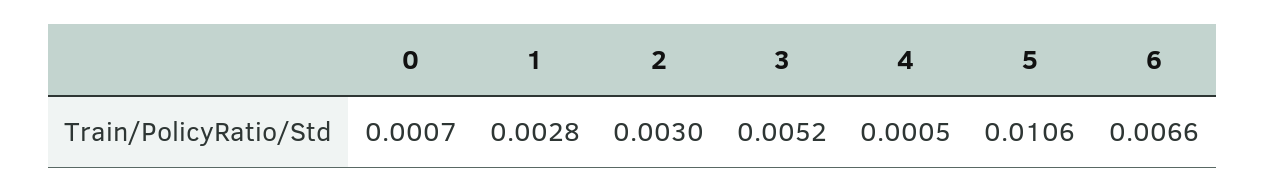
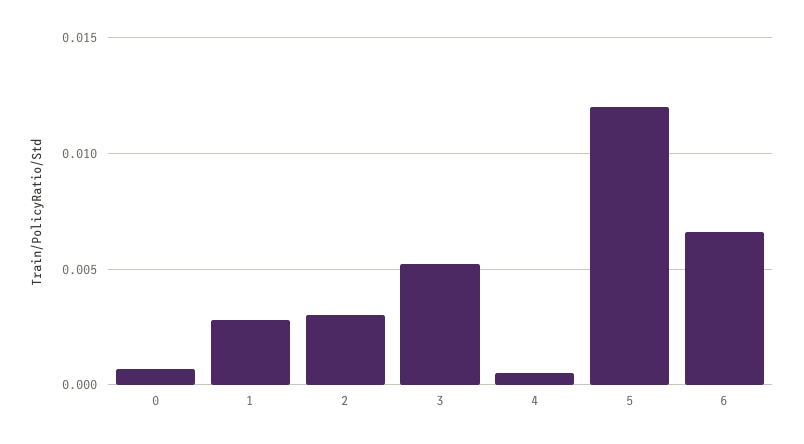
  {
    "0": 0.0007,
    "1": 0.0028,
    "2": 0.003,
    "3": 0.0052,
    "4": 0.0005,
-   "5": 0.0106,
+   "5": 0.012,
    "6": 0.0066
  }

